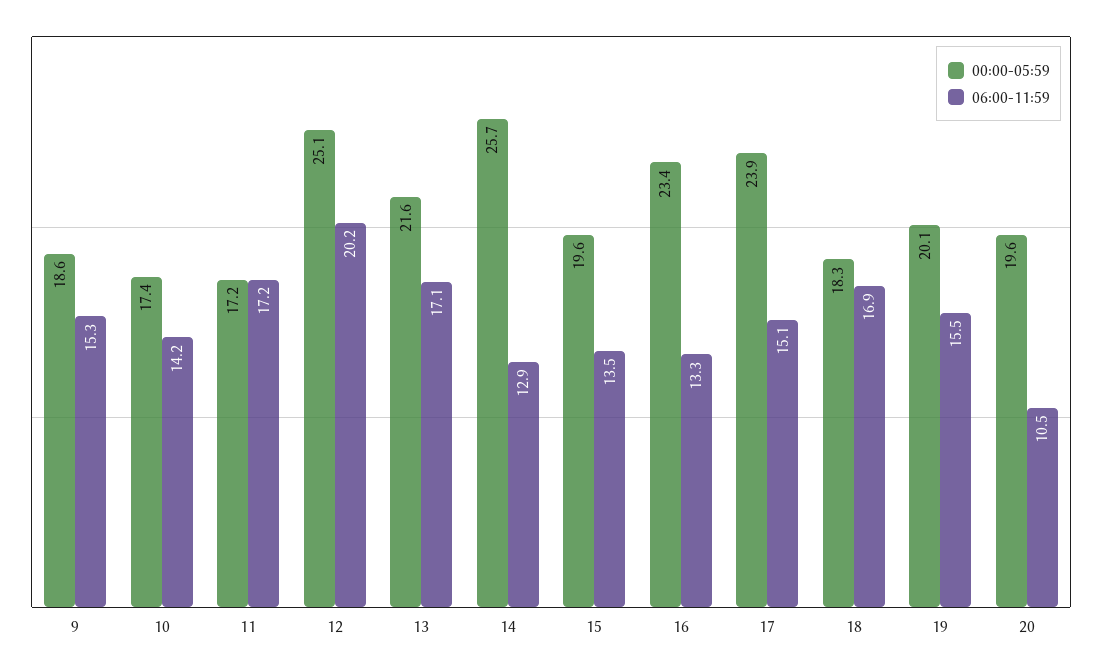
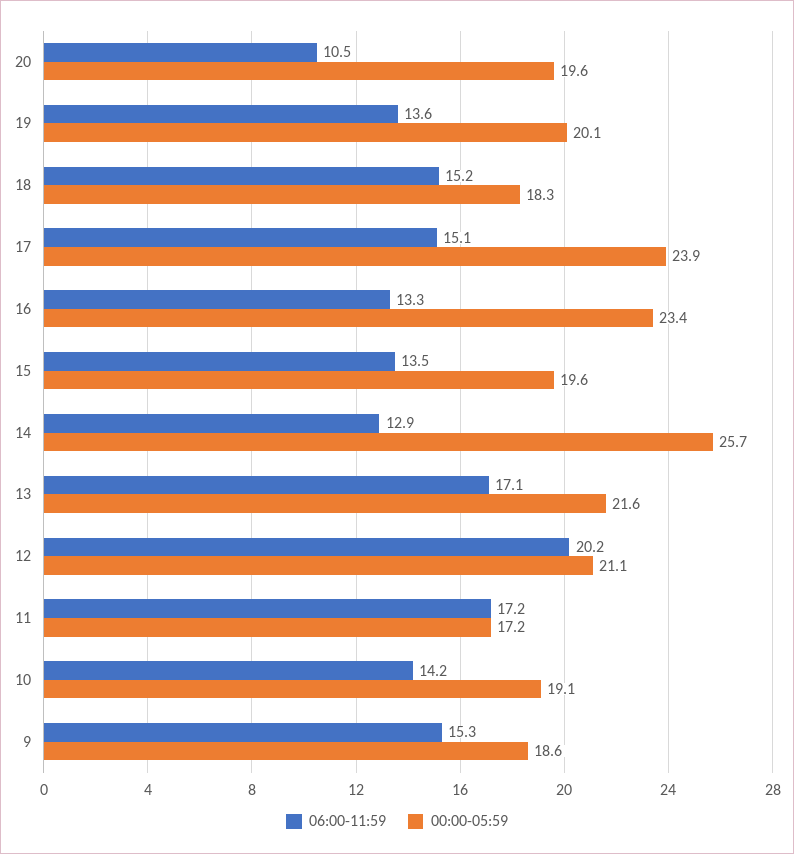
  {
    "00:00-05:59": {
      "9": 18.6,
-     "10": 17.4,
+     "10": 19.1,
      "11": 17.2,
-     "12": 25.1,
+     "12": 21.1,
      "13": 21.6,
      "14": 25.7,
      "15": 19.6,
      "16": 23.4,
      "17": 23.9,
      "18": 18.3,
      "19": 20.1,
      "20": 19.6
    },
    "06:00-11:59": {
      "9": 15.3,
      "10": 14.2,
      "11": 17.2,
      "12": 20.2,
      "13": 17.1,
      "14": 12.9,
      "15": 13.5,
      "16": 13.3,
      "17": 15.1,
-     "18": 16.9,
+     "18": 15.2,
-     "19": 15.5,
+     "19": 13.6,
      "20": 10.5
    }
  }

